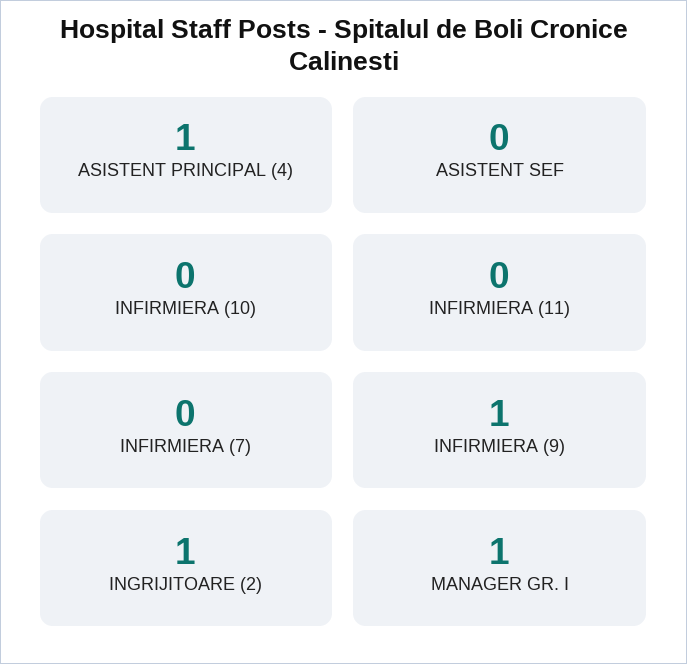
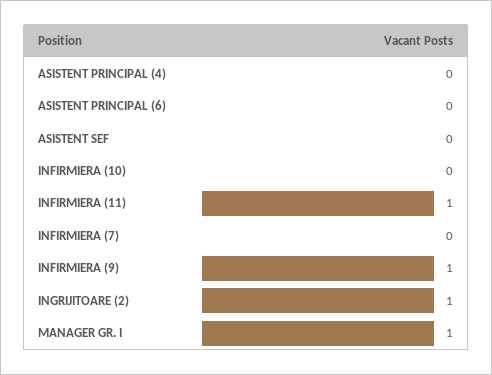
  {
-   "ASISTENT PRINCIPAL (4)": 1,
+   "ASISTENT PRINCIPAL (4)": 0,
    "ASISTENT SEF": 0,
    "INFIRMIERA (10)": 0,
-   "INFIRMIERA (11)": 0,
+   "INFIRMIERA (11)": 1,
    "INFIRMIERA (7)": 0,
    "INFIRMIERA (9)": 1,
    "INGRIJITOARE (2)": 1,
-   "MANAGER GR. I": 1
+   "MANAGER GR. I": 1,
+   "ASISTENT PRINCIPAL (6)": 0
  }

